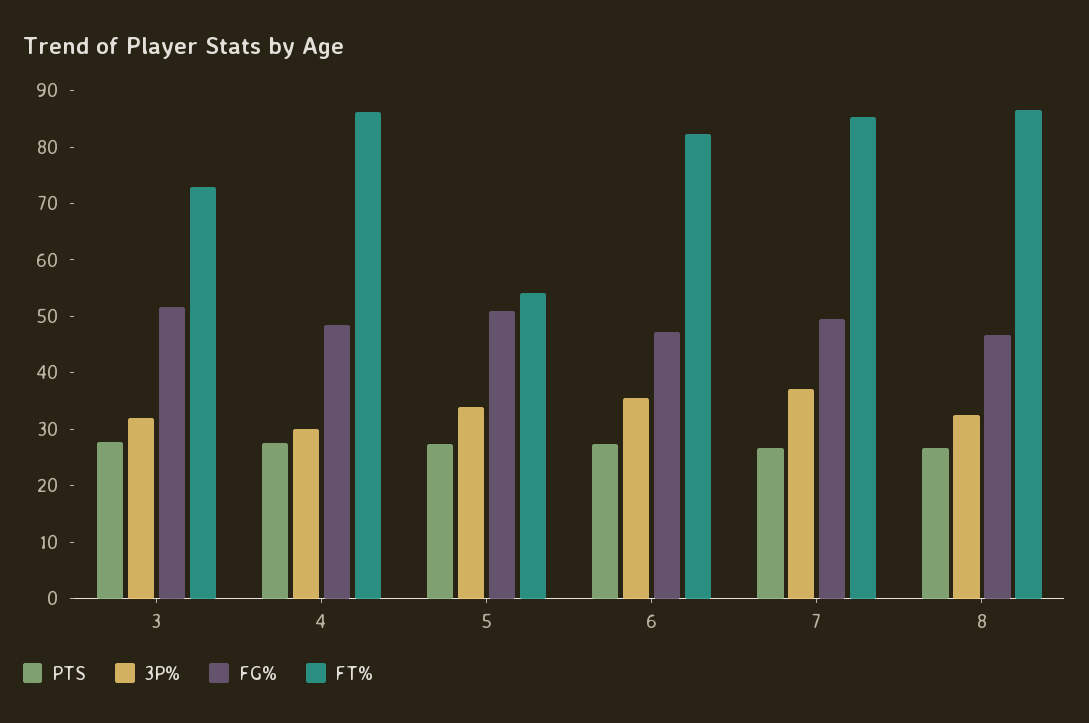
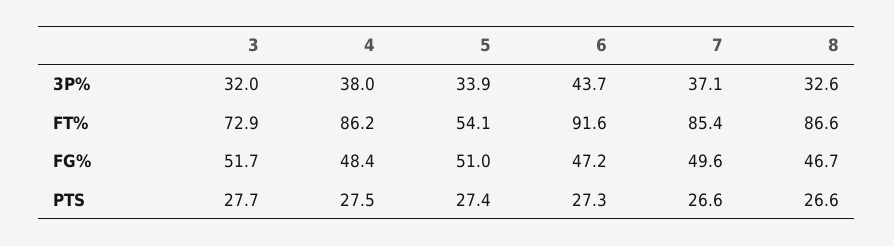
  {
    "PTS": {
      "3": 27.7,
      "4": 27.5,
      "5": 27.4,
      "6": 27.3,
      "7": 26.6,
      "8": 26.6
    },
    "3P%": {
      "3": 32,
-     "4": 30,
+     "4": 38,
      "5": 33.9,
-     "6": 36,
+     "6": 43.7,
      "7": 37.1,
      "8": 32.6
    },
    "FG%": {
      "3": 51.7,
      "4": 48.4,
      "5": 51,
      "6": 47.2,
      "7": 49.6,
      "8": 46.7
    },
    "FT%": {
      "3": 72.9,
      "4": 86.2,
      "5": 54.1,
-     "6": 82,
+     "6": 91.6,
      "7": 85.4,
      "8": 86.6
    }
  }

